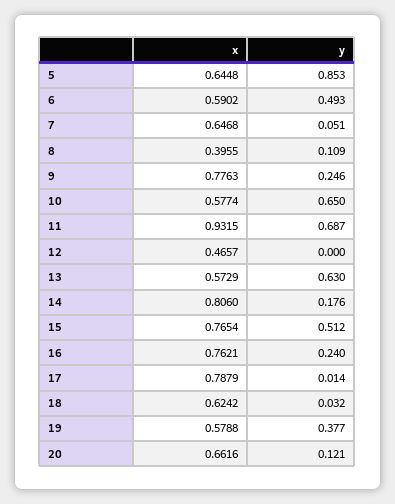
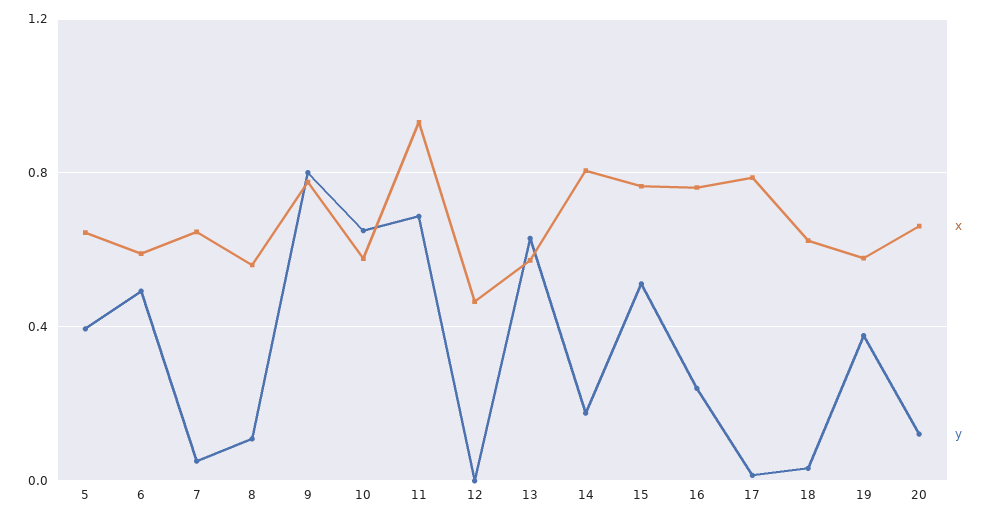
  {
    "x": {
      "5": 0.6448,
      "6": 0.5902,
      "7": 0.6468,
-     "8": 0.3955,
+     "8": 0.55,
      "9": 0.7763,
      "10": 0.5774,
      "11": 0.9315,
      "12": 0.4657,
      "13": 0.5729,
      "14": 0.806,
      "15": 0.7654,
      "16": 0.7621,
      "17": 0.7879,
      "18": 0.6242,
      "19": 0.5788,
      "20": 0.6616
    },
    "y": {
-     "5": 0.853,
+     "5": 0.4,
      "6": 0.493,
      "7": 0.051,
      "8": 0.109,
-     "9": 0.246,
+     "9": 0.8,
      "10": 0.65,
      "11": 0.687,
      "12": 0,
      "13": 0.63,
      "14": 0.176,
      "15": 0.512,
      "16": 0.24,
      "17": 0.014,
      "18": 0.032,
      "19": 0.377,
      "20": 0.121
    }
  }

